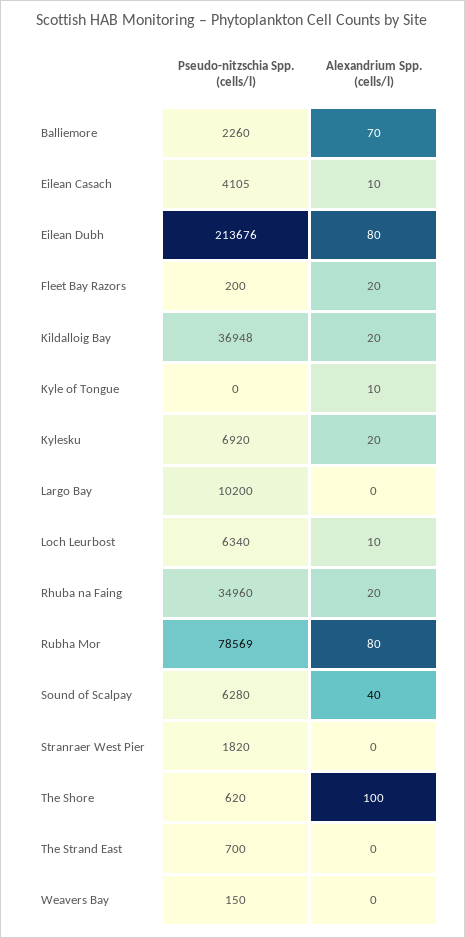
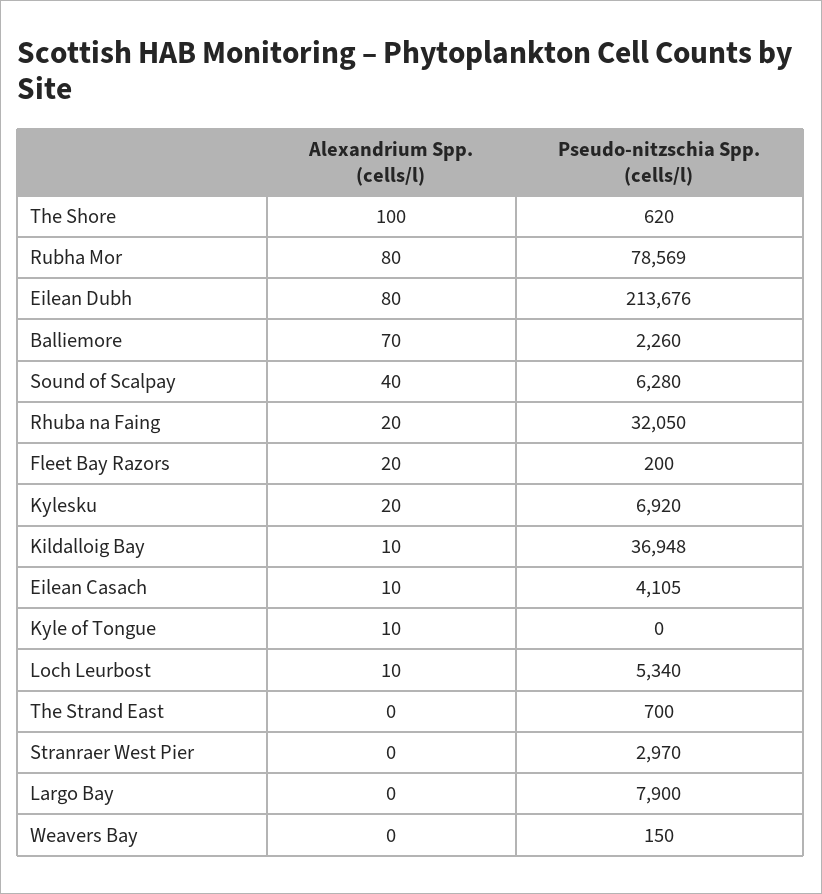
  {
    "Pseudo-nitzschia Spp. (cells/l)": {
      "Balliemore": 2260,
      "Eilean Casach": 4105,
      "Eilean Dubh": 213676,
      "Fleet Bay Razors": 200,
      "Kildalloig Bay": 36948,
      "Kyle of Tongue": 0,
      "Kylesku": 6920,
-     "Largo Bay": 10200,
+     "Largo Bay": 7900,
-     "Loch Leurbost": 6340,
+     "Loch Leurbost": 5340,
-     "Rhuba na Faing": 34960,
+     "Rhuba na Faing": 32050,
      "Rubha Mor": 78569,
      "Sound of Scalpay": 6280,
-     "Stranraer West Pier": 1820,
+     "Stranraer West Pier": 2970,
      "The Shore": 620,
      "The Strand East": 700,
      "Weavers Bay": 150
    },
    "Alexandrium Spp. (cells/l)": {
      "Balliemore": 70,
      "Eilean Casach": 10,
      "Eilean Dubh": 80,
      "Fleet Bay Razors": 20,
-     "Kildalloig Bay": 20,
+     "Kildalloig Bay": 10,
      "Kyle of Tongue": 10,
      "Kylesku": 20,
      "Largo Bay": 0,
      "Loch Leurbost": 10,
      "Rhuba na Faing": 20,
      "Rubha Mor": 80,
      "Sound of Scalpay": 40,
      "Stranraer West Pier": 0,
      "The Shore": 100,
      "The Strand East": 0,
      "Weavers Bay": 0
    }
  }

